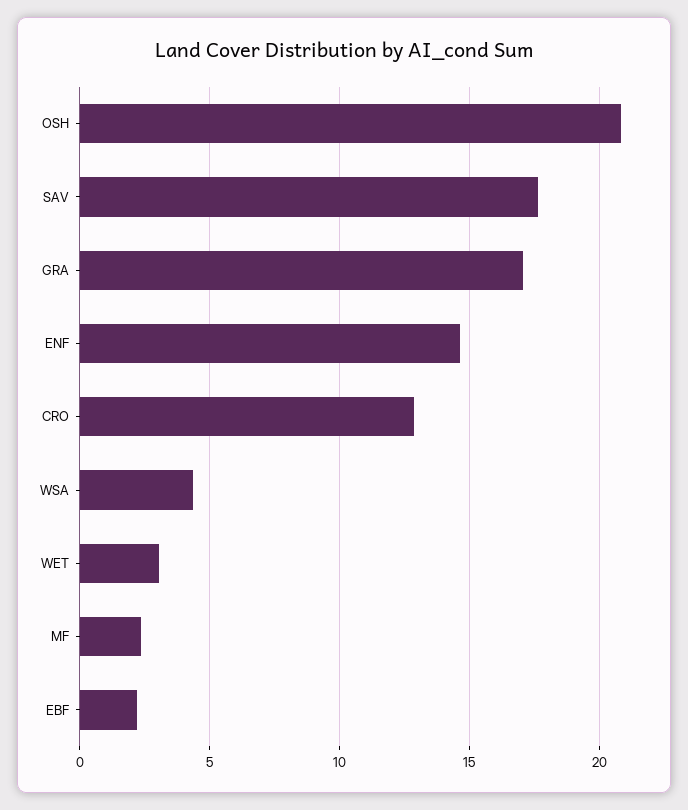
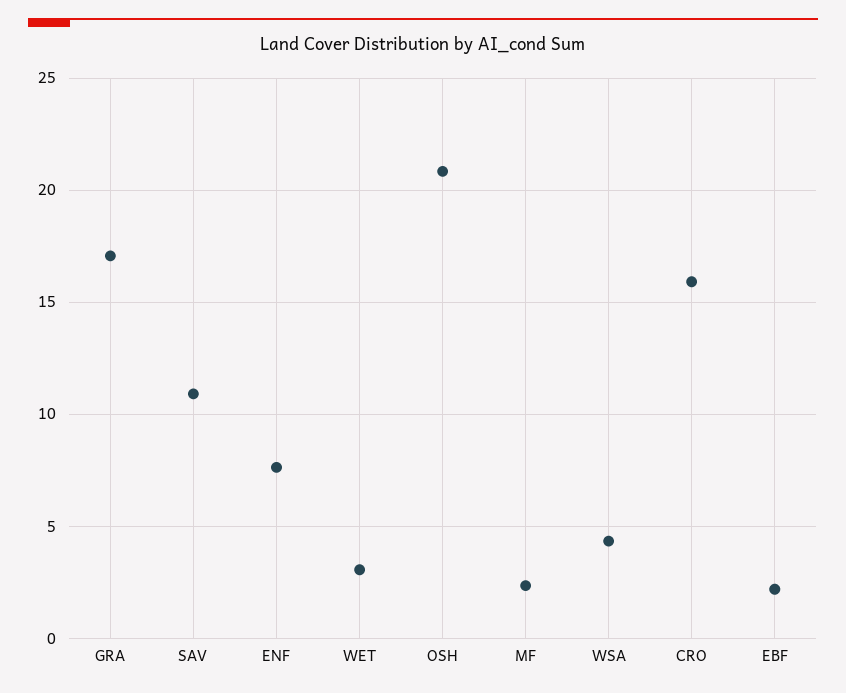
  {
    "OSH": 21,
-   "SAV": 17.5,
+   "SAV": 11,
    "GRA": 17,
-   "ENF": 14.5,
+   "ENF": 7.5,
-   "CRO": 13,
+   "CRO": 16,
    "WSA": 4.5,
    "WET": 3,
    "MF": 2.5,
    "EBF": 2
  }

